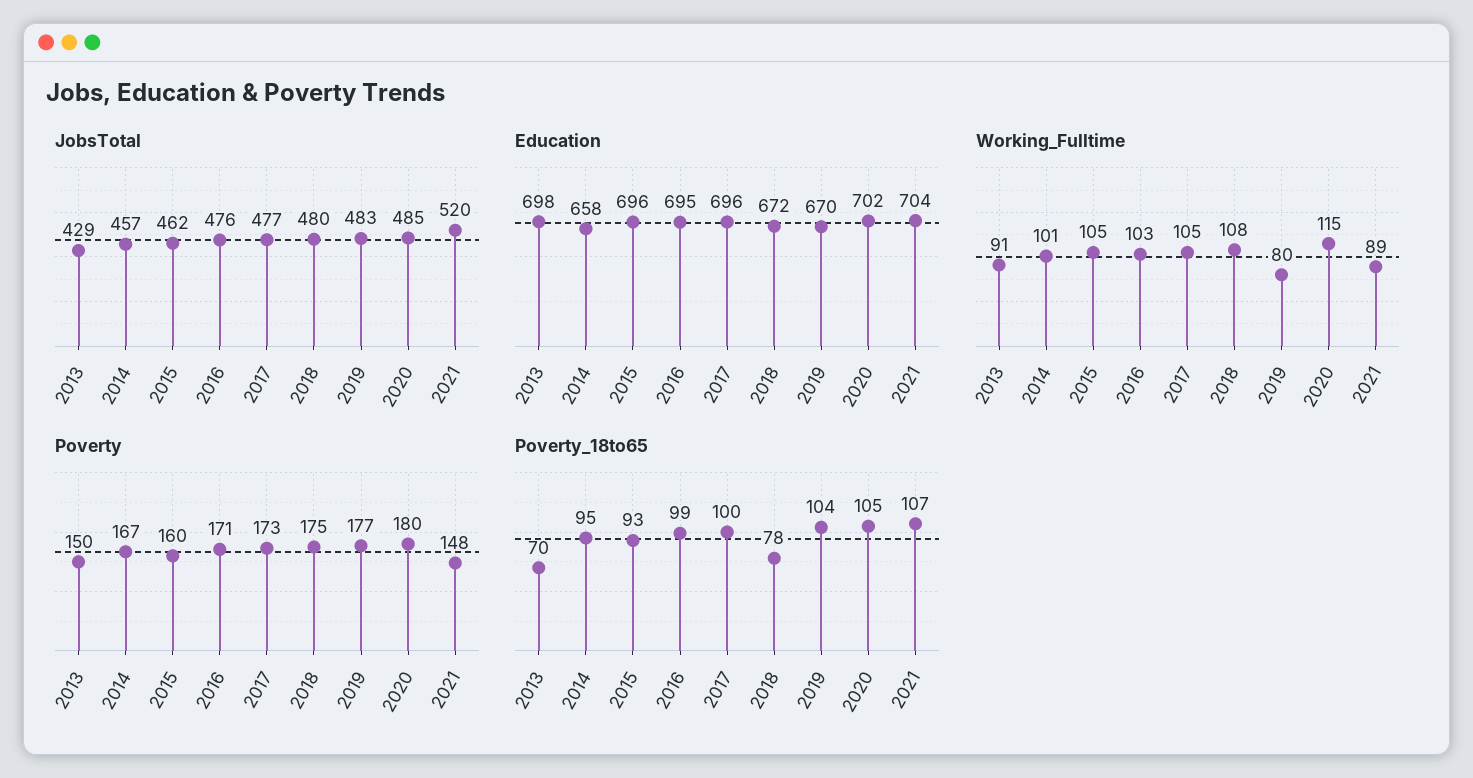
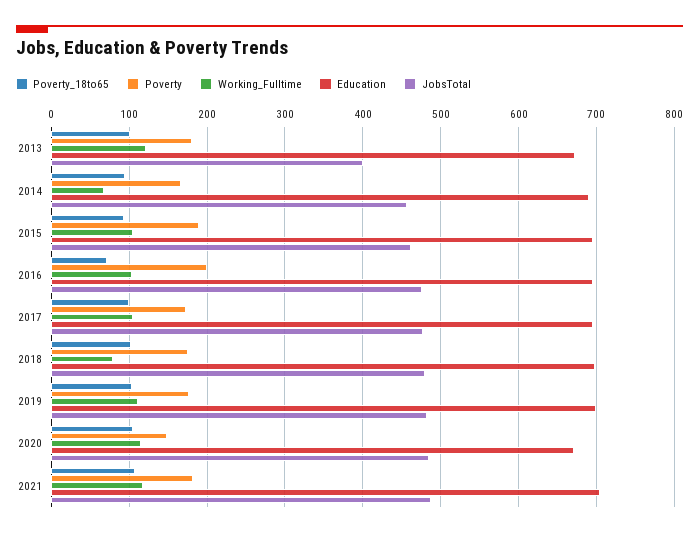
  {
    "JobsTotal": {
-     "2013": 429,
+     "2013": 400,
      "2014": 457,
      "2015": 462,
      "2016": 476,
      "2017": 477,
      "2018": 480,
      "2019": 483,
      "2020": 485,
-     "2021": 520
+     "2021": 490
    },
    "Education": {
-     "2013": 698,
+     "2013": 670,
-     "2014": 658,
+     "2014": 690,
      "2015": 696,
      "2016": 695,
      "2017": 696,
-     "2018": 672,
+     "2018": 700,
-     "2019": 670,
+     "2019": 700,
-     "2020": 702,
+     "2020": 670,
      "2021": 704
    },
    "Working_Fulltime": {
-     "2013": 91,
+     "2013": 120,
-     "2014": 101,
+     "2014": 70,
      "2015": 105,
      "2016": 103,
      "2017": 105,
-     "2018": 108,
+     "2018": 80,
-     "2019": 80,
+     "2019": 110,
      "2020": 115,
-     "2021": 89
+     "2021": 120
    },
    "Poverty": {
-     "2013": 150,
+     "2013": 180,
      "2014": 167,
-     "2015": 160,
+     "2015": 190,
-     "2016": 171,
+     "2016": 200,
      "2017": 173,
      "2018": 175,
      "2019": 177,
-     "2020": 180,
+     "2020": 150,
-     "2021": 148
+     "2021": 180
    },
    "Poverty_18to65": {
-     "2013": 70,
+     "2013": 100,
      "2014": 95,
      "2015": 93,
-     "2016": 99,
+     "2016": 70,
      "2017": 100,
-     "2018": 78,
+     "2018": 100,
      "2019": 104,
      "2020": 105,
      "2021": 107
    }
  }

